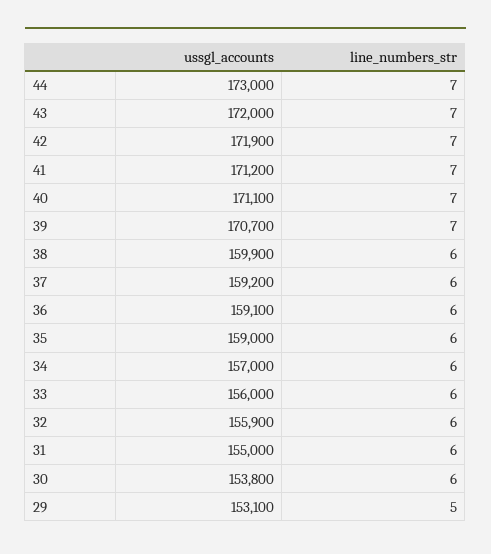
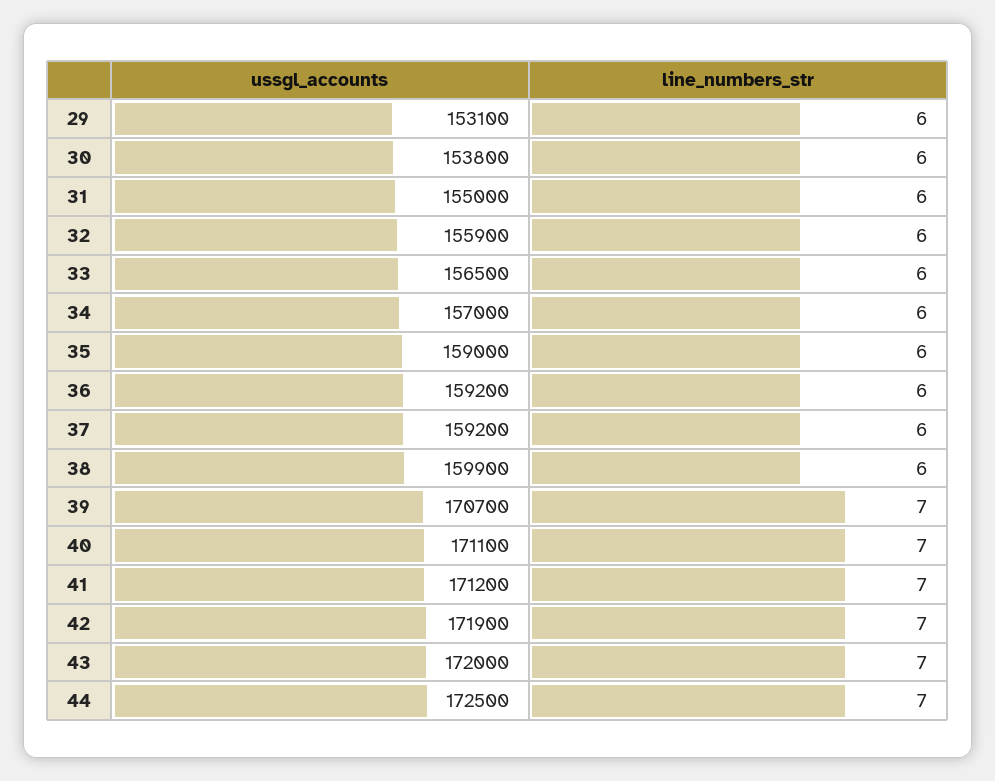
  {
    "ussgl_accounts": {
-     "44": 173000,
+     "44": 172500,
      "43": 172000,
      "42": 171900,
      "41": 171200,
      "40": 171100,
      "39": 170700,
      "38": 159900,
      "37": 159200,
-     "36": 159100,
+     "36": 159200,
      "35": 159000,
      "34": 157000,
-     "33": 156000,
+     "33": 156500,
      "32": 155900,
      "31": 155000,
      "30": 153800,
      "29": 153100
    },
    "line_numbers_str": {
      "44": 7,
      "43": 7,
      "42": 7,
      "41": 7,
      "40": 7,
      "39": 7,
      "38": 6,
      "37": 6,
      "36": 6,
      "35": 6,
      "34": 6,
      "33": 6,
      "32": 6,
      "31": 6,
      "30": 6,
-     "29": 5
+     "29": 6
    }
  }

